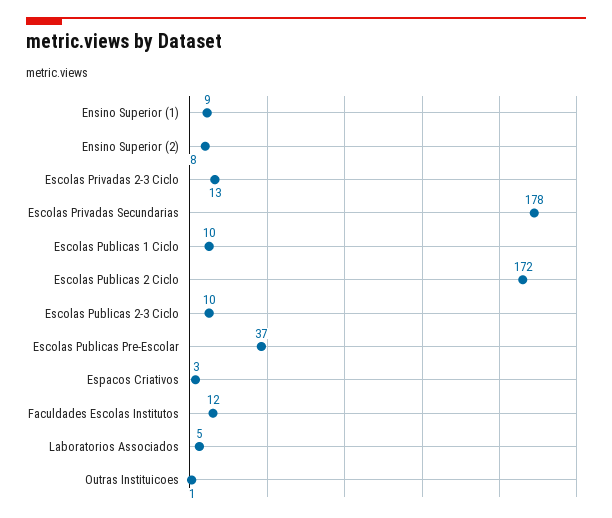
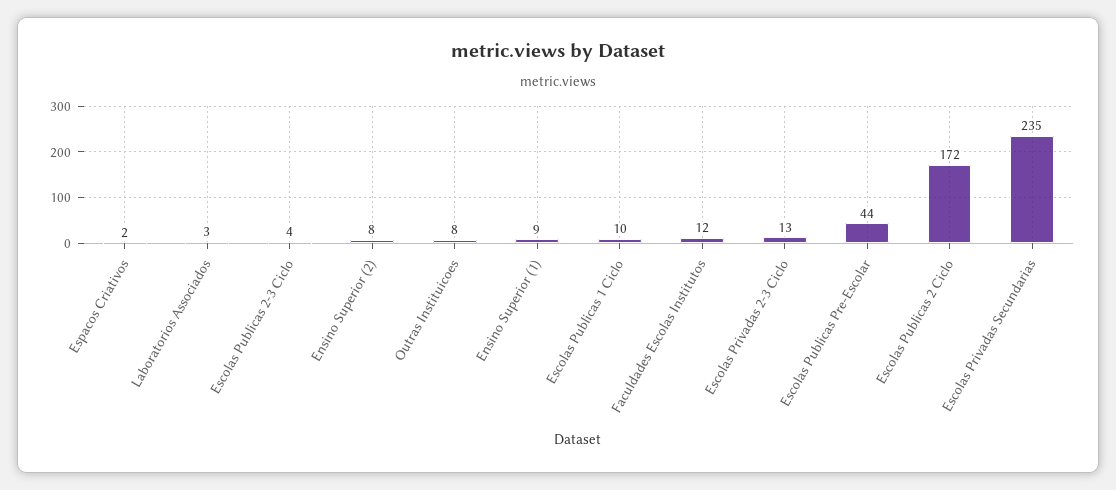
  {
    "Ensino Superior (1)": 9,
    "Ensino Superior (2)": 8,
    "Escolas Privadas 2-3 Ciclo": 13,
-   "Escolas Privadas Secundarias": 178,
+   "Escolas Privadas Secundarias": 235,
    "Escolas Publicas 1 Ciclo": 10,
    "Escolas Publicas 2 Ciclo": 172,
-   "Escolas Publicas 2-3 Ciclo": 10,
+   "Escolas Publicas 2-3 Ciclo": 4,
-   "Escolas Publicas Pre-Escolar": 37,
+   "Escolas Publicas Pre-Escolar": 44,
-   "Espacos Criativos": 3,
+   "Espacos Criativos": 2,
    "Faculdades Escolas Institutos": 12,
-   "Laboratorios Associados": 5,
+   "Laboratorios Associados": 3,
-   "Outras Instituicoes": 1
+   "Outras Instituicoes": 8
  }

